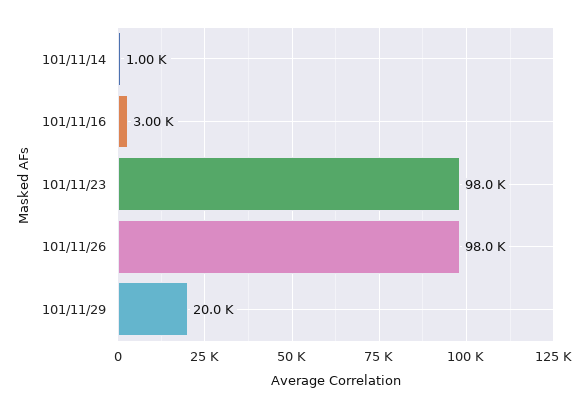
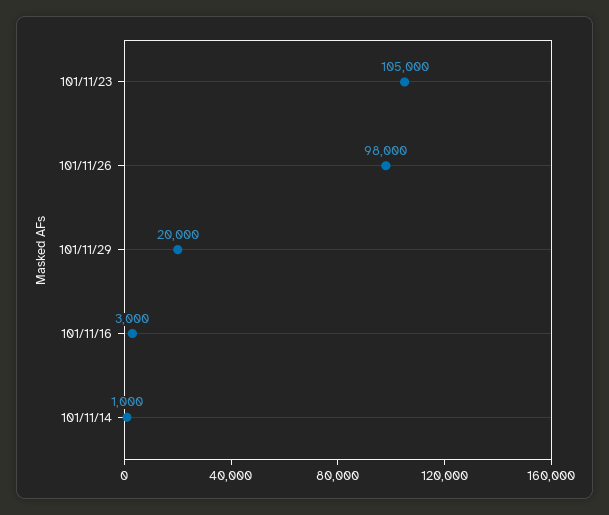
  {
    "101/11/14": 1000,
    "101/11/16": 3000,
-   "101/11/23": 98000,
+   "101/11/23": 105000,
    "101/11/26": 98000,
    "101/11/29": 20000
  }

